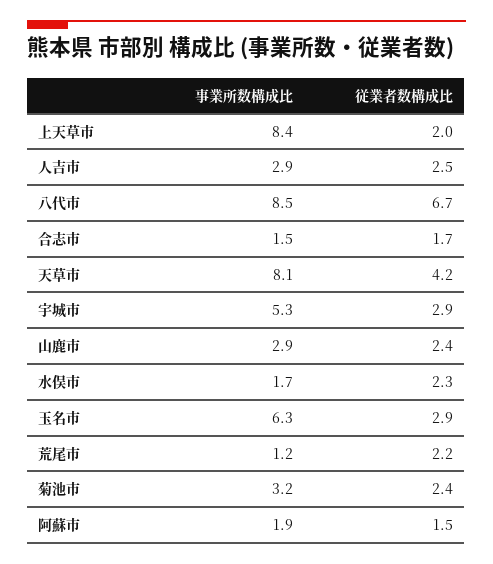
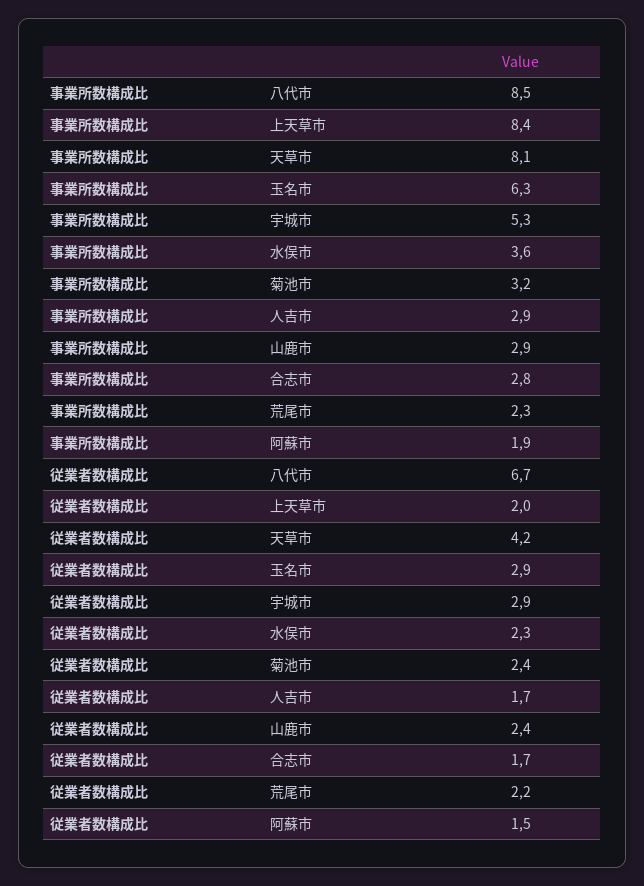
  {
    "事業所数構成比": {
      "上天草市": 8.4,
      "人吉市": 2.9,
      "八代市": 8.5,
-     "合志市": 1.5,
+     "合志市": 2.8,
      "天草市": 8.1,
      "宇城市": 5.3,
      "山鹿市": 2.9,
-     "水俣市": 1.7,
+     "水俣市": 3.6,
      "玉名市": 6.3,
-     "荒尾市": 1.2,
+     "荒尾市": 2.3,
      "菊池市": 3.2,
      "阿蘇市": 1.9
    },
    "従業者数構成比": {
      "上天草市": 2,
-     "人吉市": 2.5,
+     "人吉市": 1.7,
      "八代市": 6.7,
      "合志市": 1.7,
      "天草市": 4.2,
      "宇城市": 2.9,
      "山鹿市": 2.4,
      "水俣市": 2.3,
      "玉名市": 2.9,
      "荒尾市": 2.2,
      "菊池市": 2.4,
      "阿蘇市": 1.5
    }
  }

